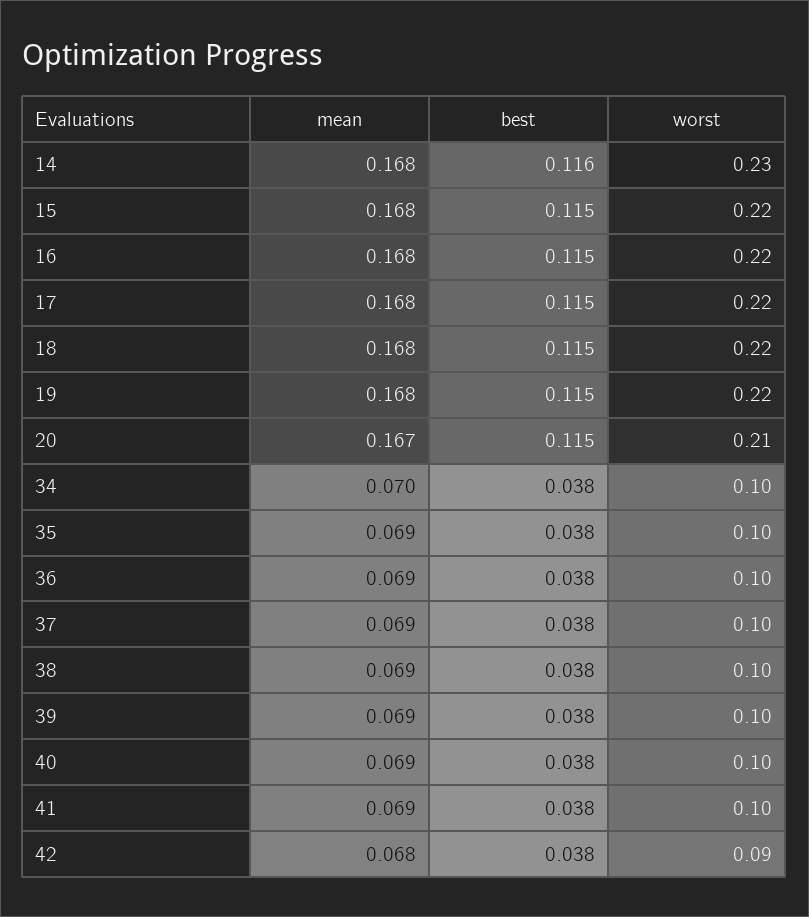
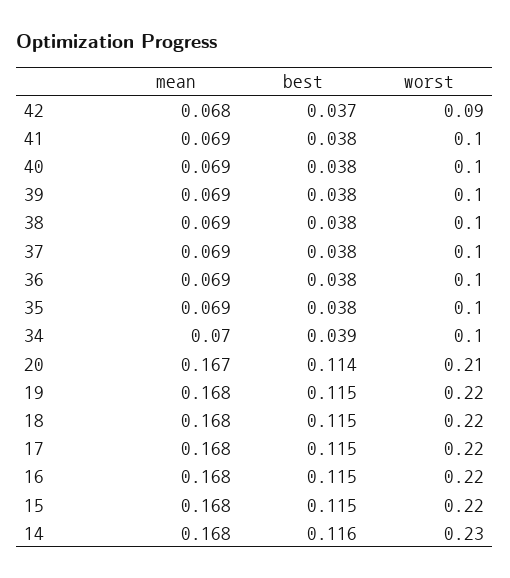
  {
    "mean": {
      "14": 0.168,
      "15": 0.168,
      "16": 0.168,
      "17": 0.168,
      "18": 0.168,
      "19": 0.168,
      "20": 0.167,
      "34": 0.07,
      "35": 0.069,
      "36": 0.069,
      "37": 0.069,
      "38": 0.069,
      "39": 0.069,
      "40": 0.069,
      "41": 0.069,
      "42": 0.068
    },
    "best": {
      "14": 0.116,
      "15": 0.115,
      "16": 0.115,
      "17": 0.115,
      "18": 0.115,
      "19": 0.115,
-     "20": 0.115,
+     "20": 0.114,
-     "34": 0.038,
+     "34": 0.039,
      "35": 0.038,
      "36": 0.038,
      "37": 0.038,
      "38": 0.038,
      "39": 0.038,
      "40": 0.038,
      "41": 0.038,
-     "42": 0.038
+     "42": 0.037
    },
    "worst": {
      "14": 0.23,
      "15": 0.22,
      "16": 0.22,
      "17": 0.22,
      "18": 0.22,
      "19": 0.22,
      "20": 0.21,
      "34": 0.1,
      "35": 0.1,
      "36": 0.1,
      "37": 0.1,
      "38": 0.1,
      "39": 0.1,
      "40": 0.1,
      "41": 0.1,
      "42": 0.09
    }
  }

